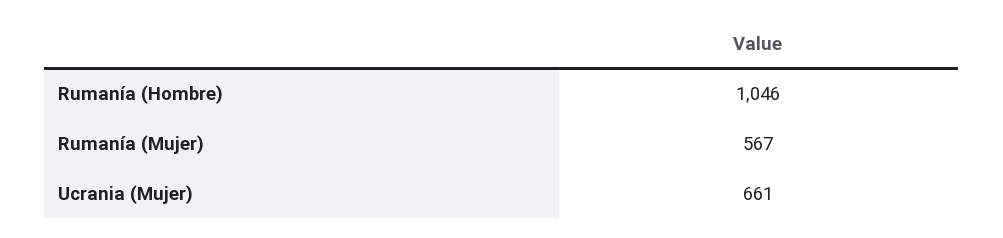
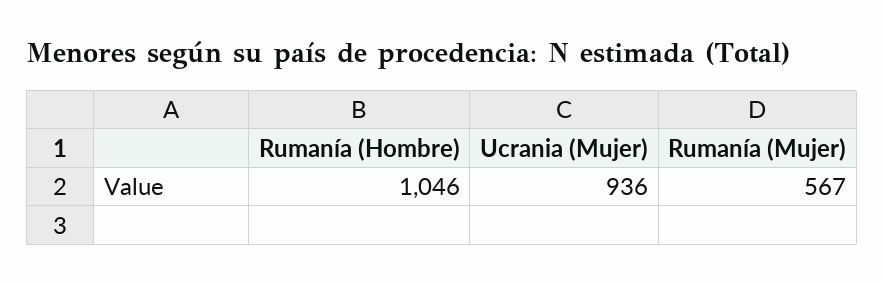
  {
    "Rumanía (Hombre)": 1046,
    "Rumanía (Mujer)": 567,
-   "Ucrania (Mujer)": 661
+   "Ucrania (Mujer)": 936
  }

